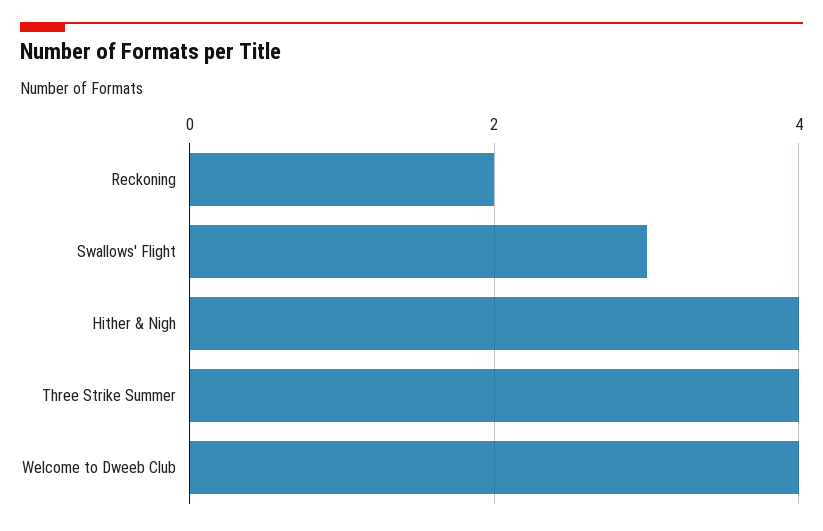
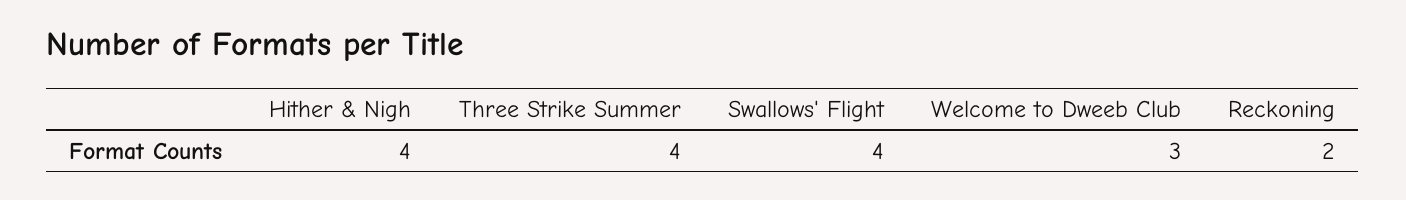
  {
    "Reckoning": 2,
-   "Swallows' Flight": 3,
+   "Swallows' Flight": 4,
    "Hither & Nigh": 4,
    "Three Strike Summer": 4,
-   "Welcome to Dweeb Club": 4
+   "Welcome to Dweeb Club": 3
  }

